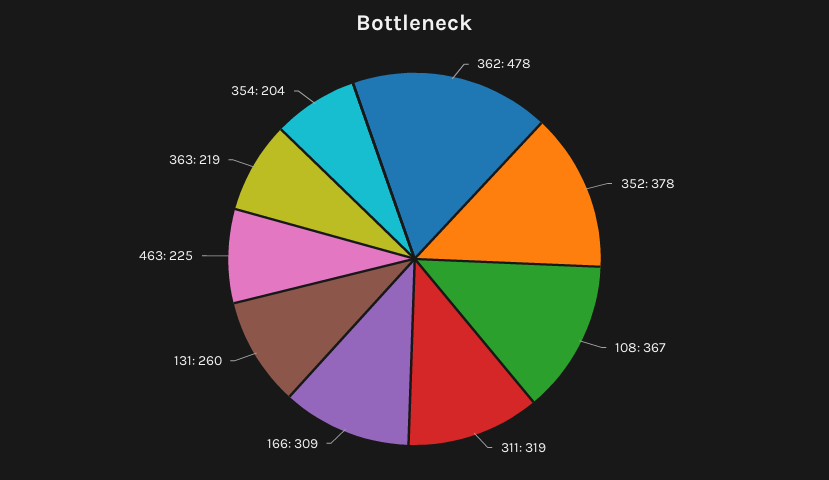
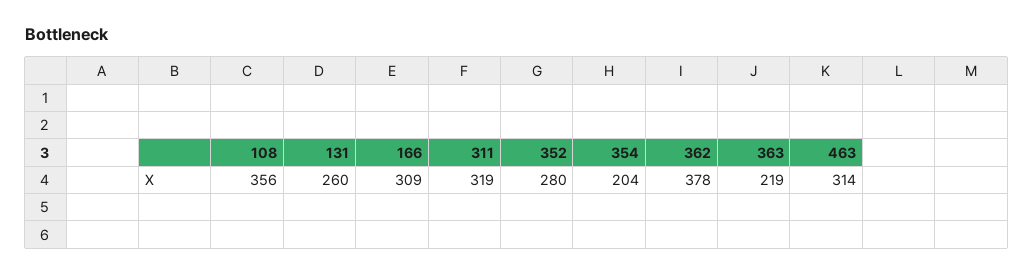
  {
-   "362": 478,
+   "362": 378,
-   "352": 378,
+   "352": 280,
-   "108": 367,
+   "108": 356,
    "311": 319,
    "166": 309,
    "131": 260,
-   "463": 225,
+   "463": 314,
    "363": 219,
    "354": 204
  }

